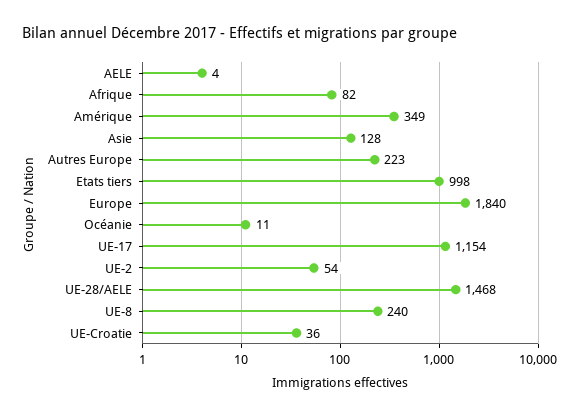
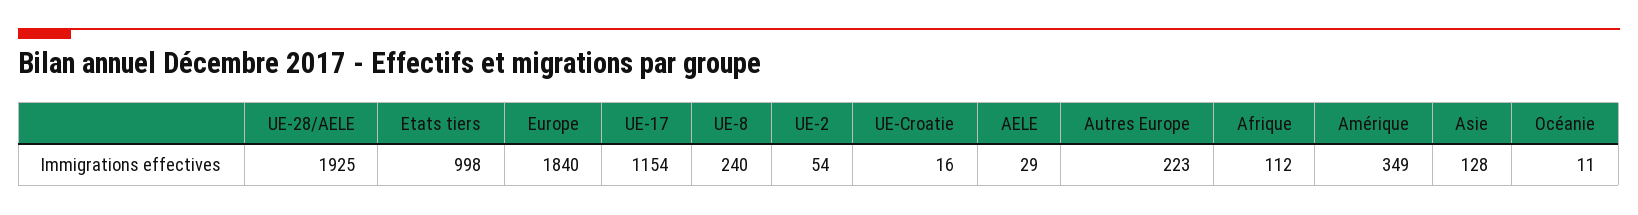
  {
-   "AELE": 4,
+   "AELE": 29,
-   "Afrique": 82,
+   "Afrique": 112,
    "Amérique": 349,
    "Asie": 128,
    "Autres Europe": 223,
    "Etats tiers": 998,
    "Europe": 1840,
    "Océanie": 11,
    "UE-17": 1154,
    "UE-2": 54,
-   "UE-28/AELE": 1468,
+   "UE-28/AELE": 1925,
    "UE-8": 240,
-   "UE-Croatie": 36
+   "UE-Croatie": 16
  }

